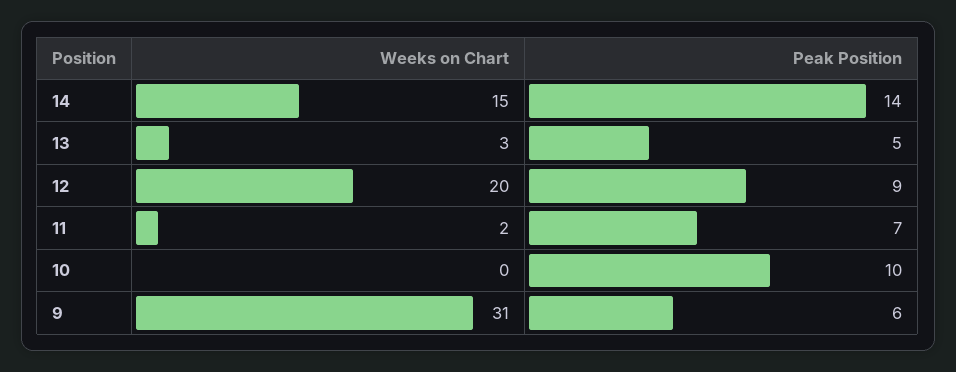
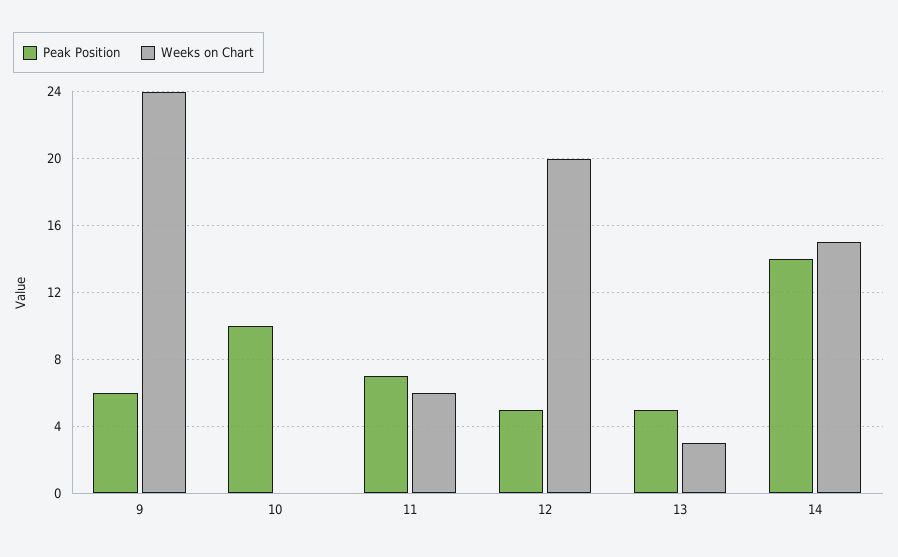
  {
    "Weeks on Chart": {
      "14": 15,
      "13": 3,
      "12": 20,
-     "11": 2,
+     "11": 6,
      "10": 0,
-     "9": 31
+     "9": 24
    },
    "Peak Position": {
      "14": 14,
      "13": 5,
-     "12": 9,
+     "12": 5,
      "11": 7,
      "10": 10,
      "9": 6
    }
  }

